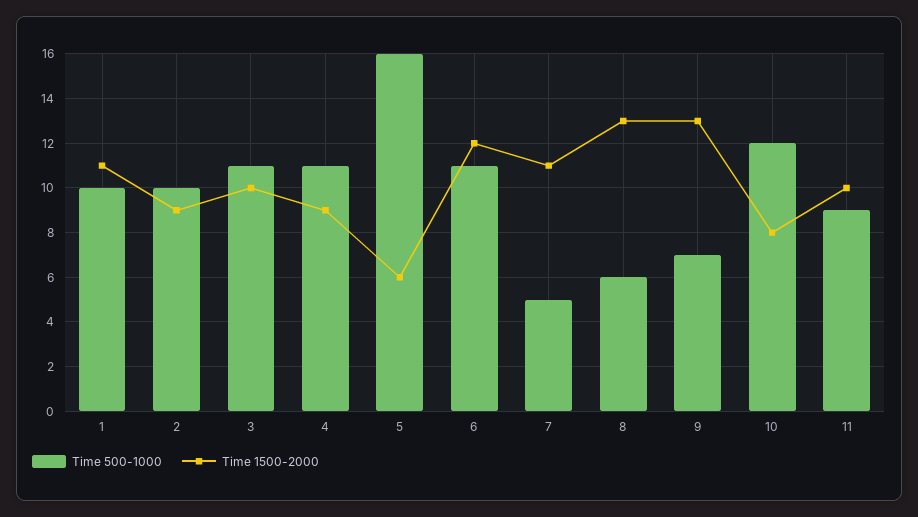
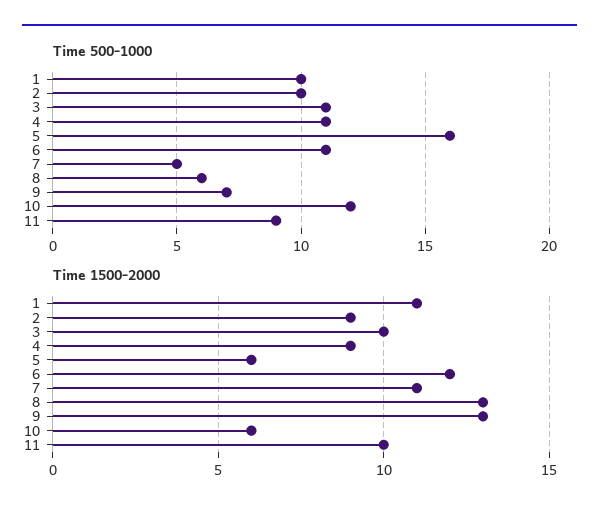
  {
    "Time 500-1000": {
      "1": 10,
      "2": 10,
      "3": 11,
      "4": 11,
      "5": 16,
      "6": 11,
      "7": 5,
      "8": 6,
      "9": 7,
      "10": 12,
      "11": 9
    },
    "Time 1500-2000": {
      "1": 11,
      "2": 9,
      "3": 10,
      "4": 9,
      "5": 6,
      "6": 12,
      "7": 11,
      "8": 13,
      "9": 13,
-     "10": 8,
+     "10": 6,
      "11": 10
    }
  }

